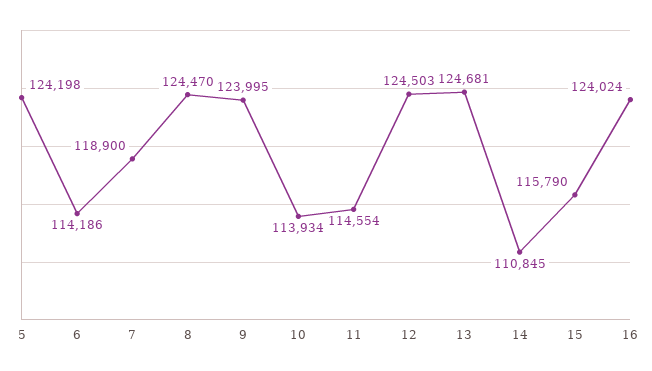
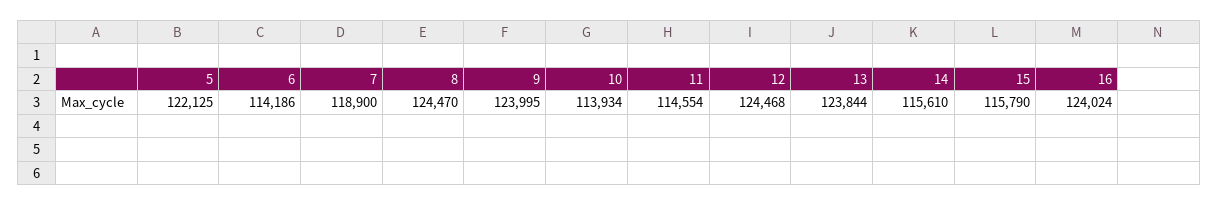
  {
-   "5": 124198,
+   "5": 122125,
    "6": 114186,
    "7": 118900,
    "8": 124470,
    "9": 123995,
    "10": 113934,
    "11": 114554,
-   "12": 124503,
+   "12": 124468,
-   "13": 124681,
+   "13": 123844,
-   "14": 110845,
+   "14": 115610,
    "15": 115790,
    "16": 124024
  }

